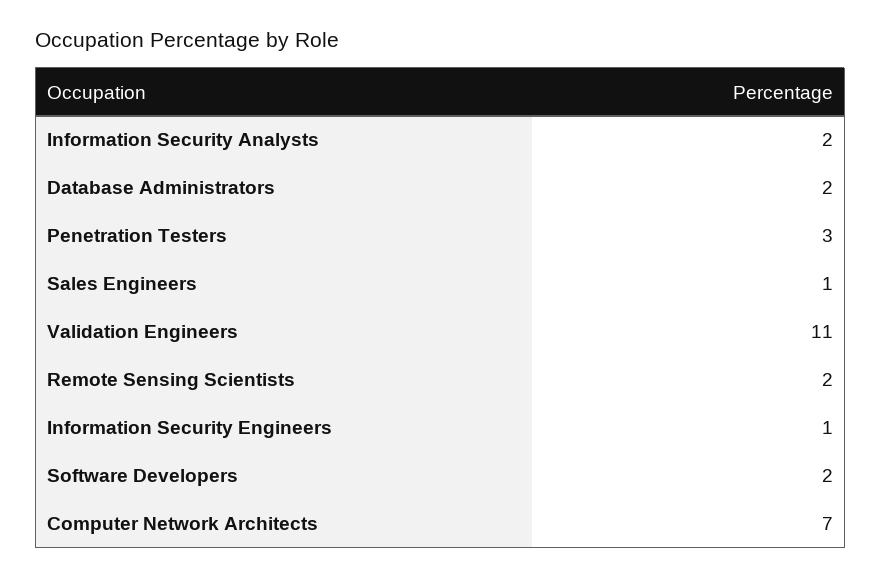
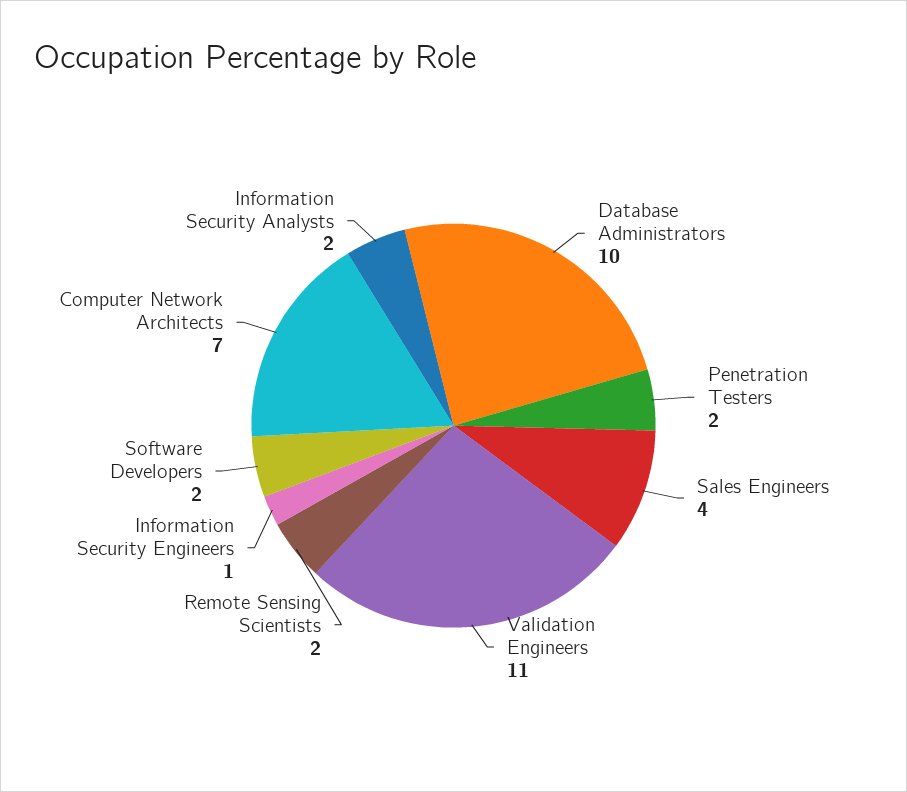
  {
    "Information Security Analysts": 2,
-   "Database Administrators": 2,
+   "Database Administrators": 10,
-   "Penetration Testers": 3,
+   "Penetration Testers": 2,
-   "Sales Engineers": 1,
+   "Sales Engineers": 4,
    "Validation Engineers": 11,
    "Remote Sensing Scientists": 2,
    "Information Security Engineers": 1,
    "Software Developers": 2,
    "Computer Network Architects": 7
  }

